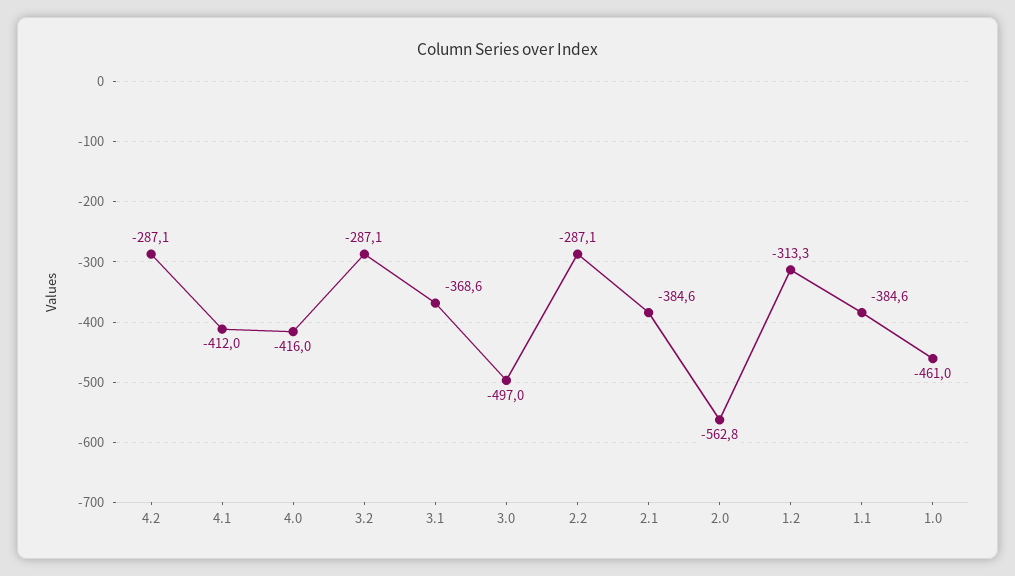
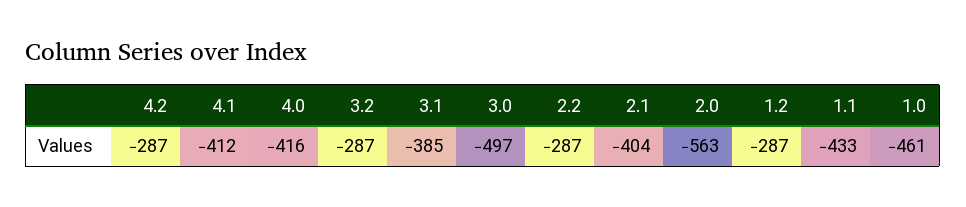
  {
    "4.2": -287.1,
    "4.1": -412,
    "4.0": -416,
    "3.2": -287.1,
-   "3.1": -368.6,
+   "3.1": -385,
    "3.0": -497,
    "2.2": -287.1,
-   "2.1": -384.6,
+   "2.1": -404,
    "2.0": -562.8,
-   "1.2": -313.3,
+   "1.2": -287,
-   "1.1": -384.6,
+   "1.1": -433,
    "1.0": -461
  }

